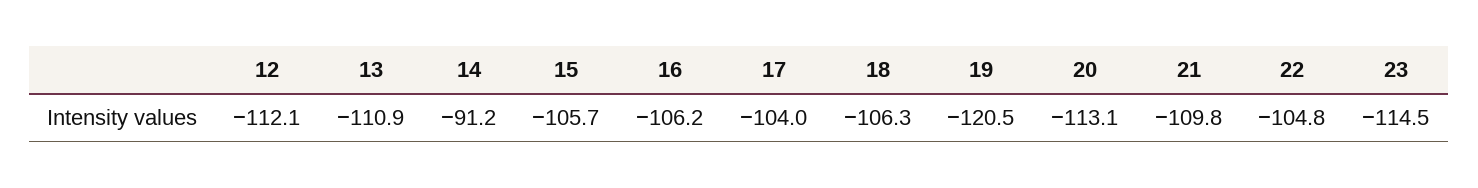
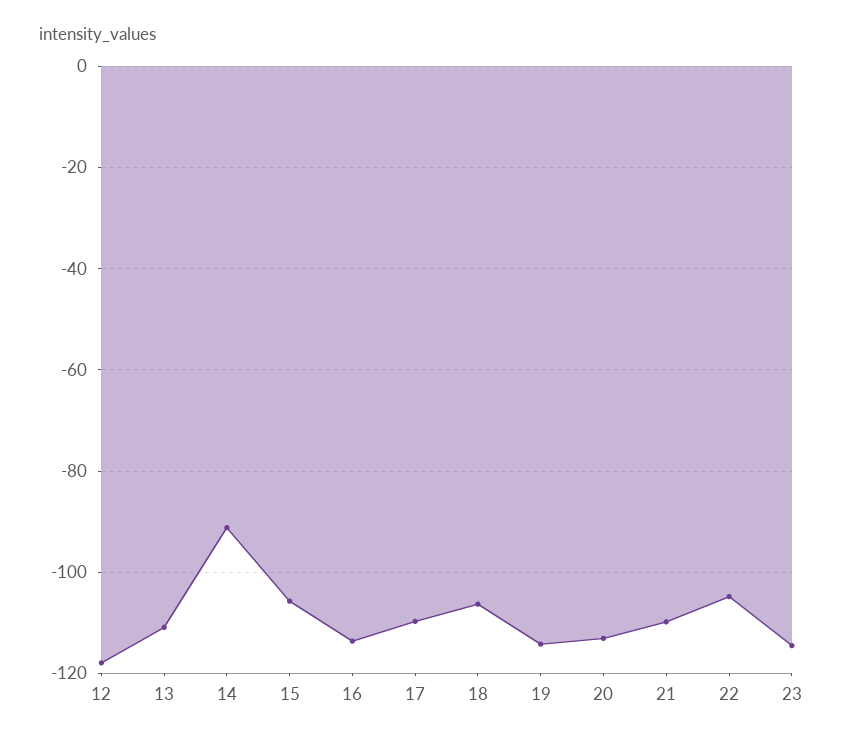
  {
-   "12": -112.1,
+   "12": -118,
    "13": -110.9,
    "14": -91.2,
    "15": -105.7,
-   "16": -106.2,
+   "16": -114,
-   "17": -104,
+   "17": -110,
    "18": -106.3,
-   "19": -120.5,
+   "19": -114,
    "20": -113.1,
    "21": -109.8,
    "22": -104.8,
    "23": -114.5
  }

